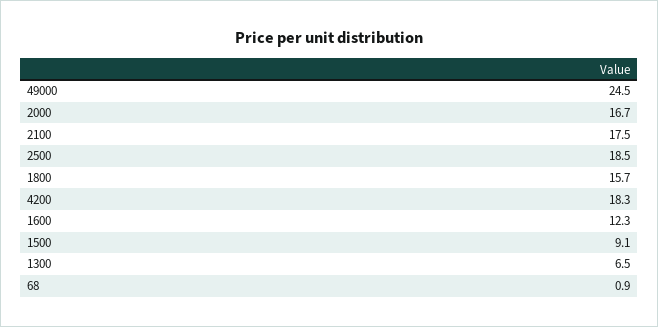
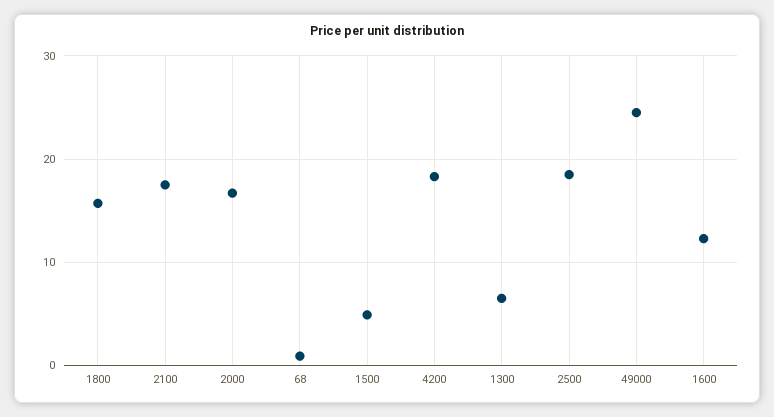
  {
    "49000": 24.5,
    "2000": 16.7,
    "2100": 17.5,
    "2500": 18.5,
    "1800": 15.7,
    "4200": 18.3,
    "1600": 12.3,
-   "1500": 9.1,
+   "1500": 5,
    "1300": 6.5,
    "68": 0.9
  }

